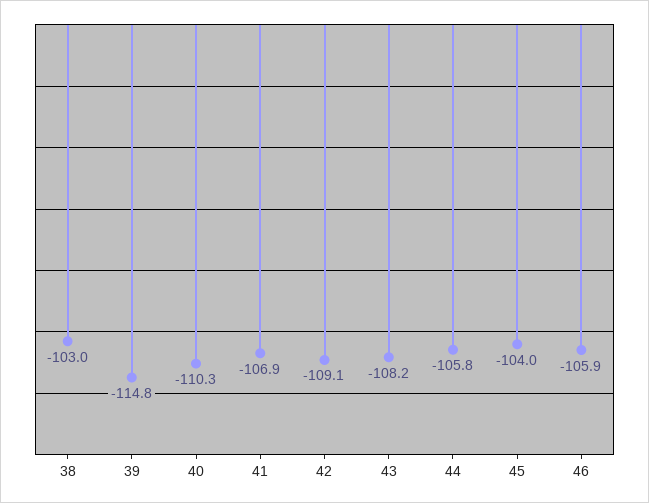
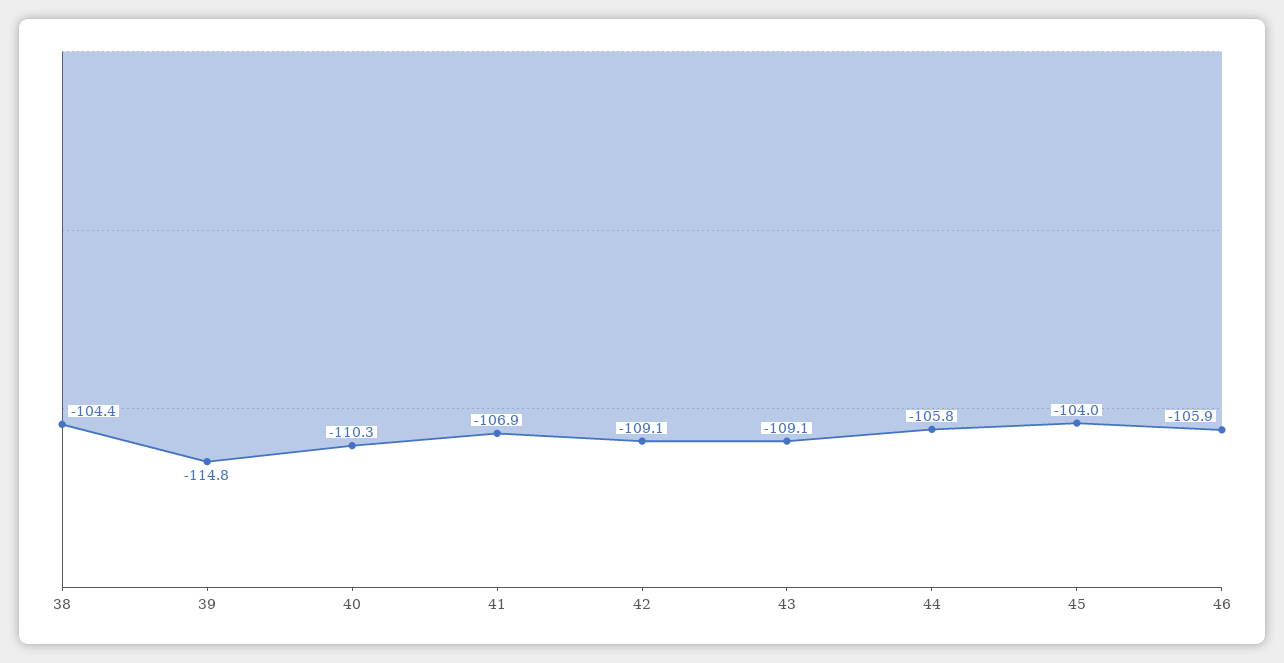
  {
-   "38": -103,
+   "38": -104.4,
    "39": -114.8,
    "40": -110.3,
    "41": -106.9,
    "42": -109.1,
-   "43": -108.2,
+   "43": -109.1,
    "44": -105.8,
    "45": -104,
    "46": -105.9
  }

